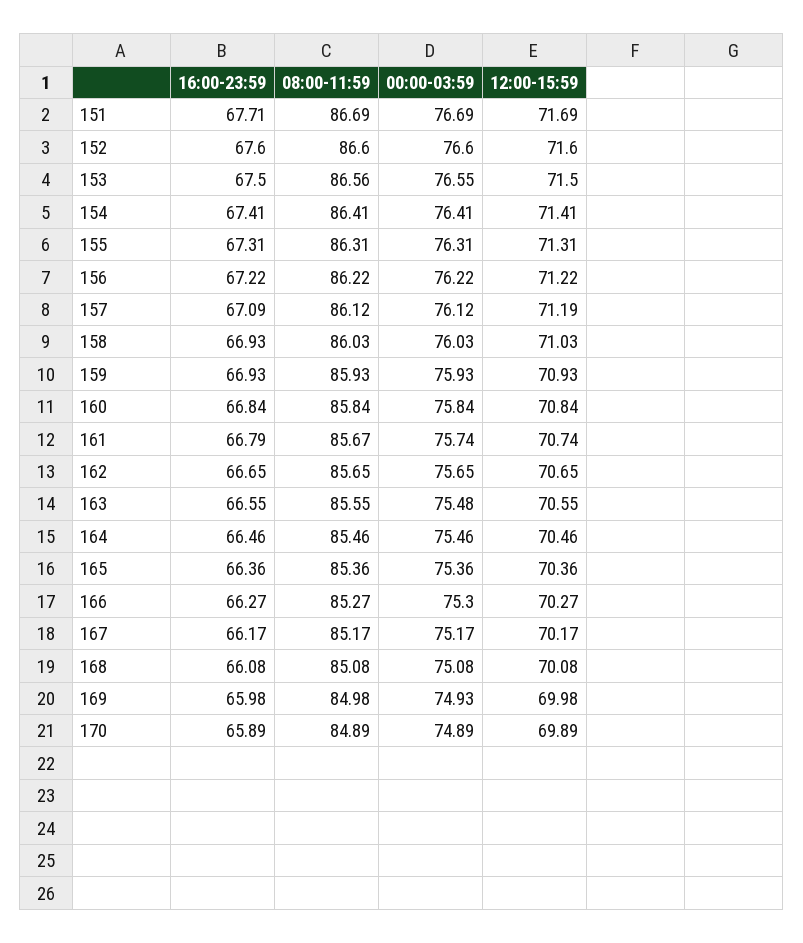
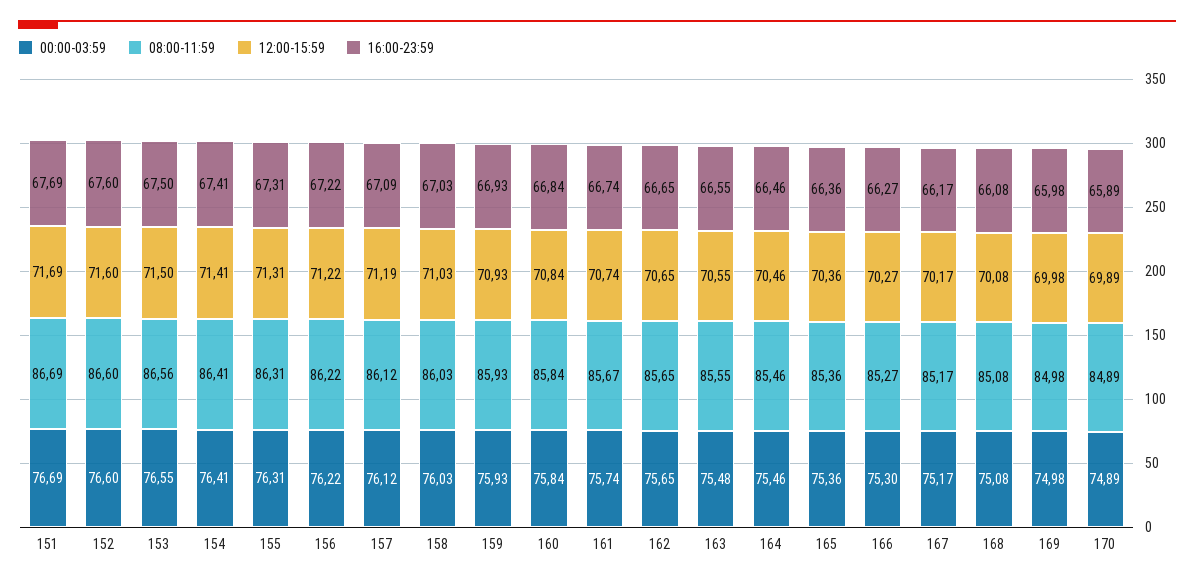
  {
    "16:00-23:59": {
-     "151": 67.71,
+     "151": 67.69,
      "152": 67.6,
      "153": 67.5,
      "154": 67.41,
      "155": 67.31,
      "156": 67.22,
      "157": 67.09,
-     "158": 66.93,
+     "158": 67.03,
      "159": 66.93,
      "160": 66.84,
-     "161": 66.79,
+     "161": 66.74,
      "162": 66.65,
      "163": 66.55,
      "164": 66.46,
      "165": 66.36,
      "166": 66.27,
      "167": 66.17,
      "168": 66.08,
      "169": 65.98,
      "170": 65.89
    },
    "08:00-11:59": {
      "151": 86.69,
      "152": 86.6,
      "153": 86.56,
      "154": 86.41,
      "155": 86.31,
      "156": 86.22,
      "157": 86.12,
      "158": 86.03,
      "159": 85.93,
      "160": 85.84,
      "161": 85.67,
      "162": 85.65,
      "163": 85.55,
      "164": 85.46,
      "165": 85.36,
      "166": 85.27,
      "167": 85.17,
      "168": 85.08,
      "169": 84.98,
      "170": 84.89
    },
    "00:00-03:59": {
      "151": 76.69,
      "152": 76.6,
      "153": 76.55,
      "154": 76.41,
      "155": 76.31,
      "156": 76.22,
      "157": 76.12,
      "158": 76.03,
      "159": 75.93,
      "160": 75.84,
      "161": 75.74,
      "162": 75.65,
      "163": 75.48,
      "164": 75.46,
      "165": 75.36,
      "166": 75.3,
      "167": 75.17,
      "168": 75.08,
-     "169": 74.93,
+     "169": 74.98,
      "170": 74.89
    },
    "12:00-15:59": {
      "151": 71.69,
      "152": 71.6,
      "153": 71.5,
      "154": 71.41,
      "155": 71.31,
      "156": 71.22,
      "157": 71.19,
      "158": 71.03,
      "159": 70.93,
      "160": 70.84,
      "161": 70.74,
      "162": 70.65,
      "163": 70.55,
      "164": 70.46,
      "165": 70.36,
      "166": 70.27,
      "167": 70.17,
      "168": 70.08,
      "169": 69.98,
      "170": 69.89
    }
  }

